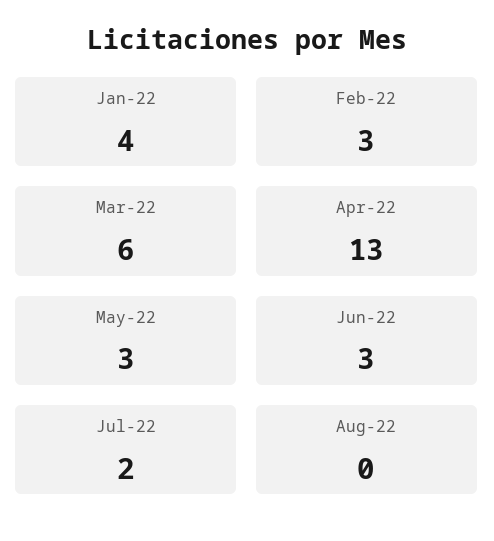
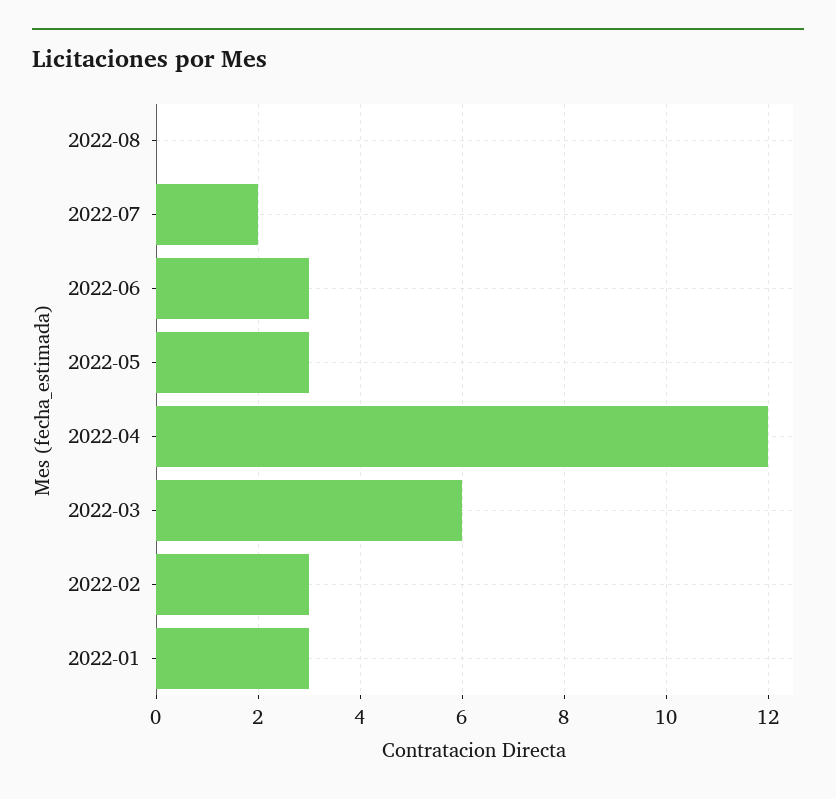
  {
-   "Jan-22": 4,
+   "Jan-22": 3,
    "Feb-22": 3,
    "Mar-22": 6,
-   "Apr-22": 13,
+   "Apr-22": 12,
    "May-22": 3,
    "Jun-22": 3,
    "Jul-22": 2,
    "Aug-22": 0
  }

